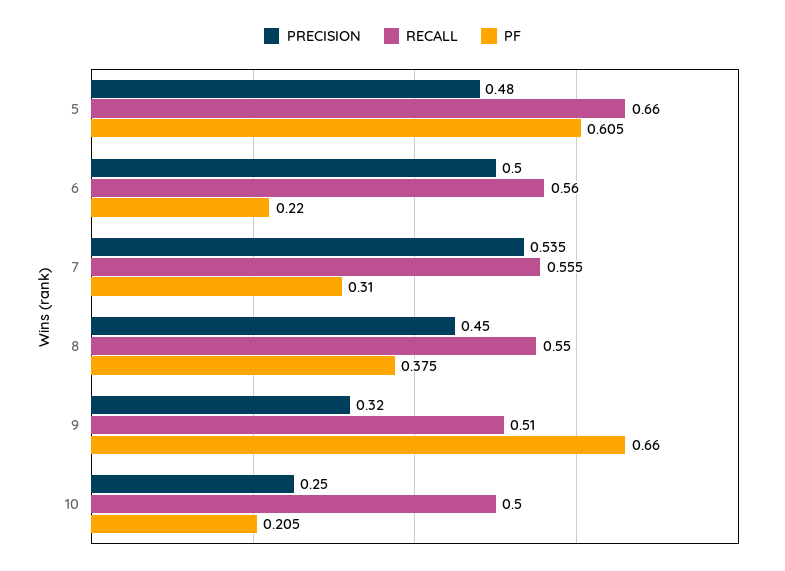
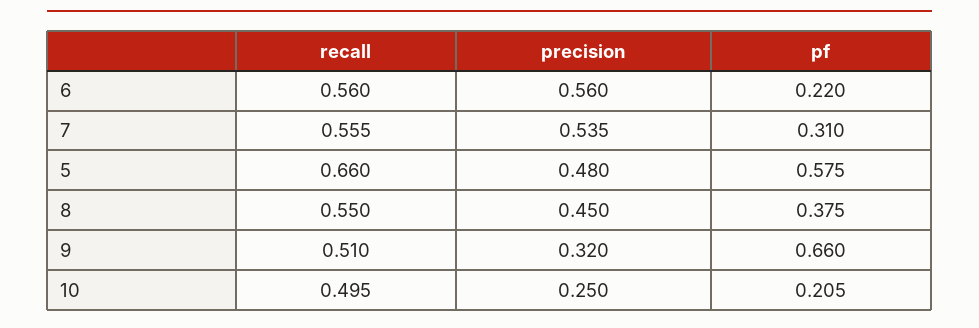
  {
    "PRECISION": {
      "5": 0.48,
-     "6": 0.5,
+     "6": 0.56,
      "7": 0.535,
      "8": 0.45,
      "9": 0.32,
      "10": 0.25
    },
    "RECALL": {
      "5": 0.66,
      "6": 0.56,
      "7": 0.555,
      "8": 0.55,
      "9": 0.51,
-     "10": 0.5
+     "10": 0.495
    },
    "PF": {
-     "5": 0.605,
+     "5": 0.575,
      "6": 0.22,
      "7": 0.31,
      "8": 0.375,
      "9": 0.66,
      "10": 0.205
    }
  }

